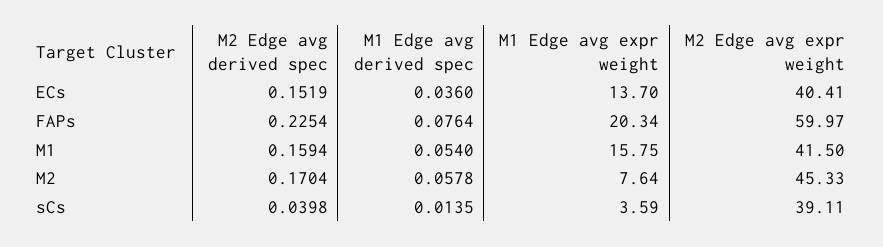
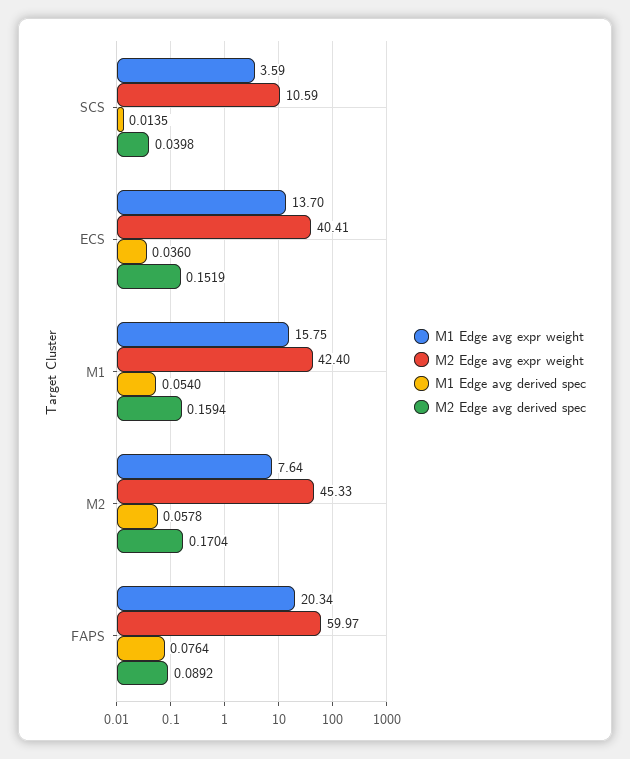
  {
    "M2 Edge avg derived spec": {
      "ECs": 0.1519,
-     "FAPs": 0.2254,
+     "FAPs": 0.0892,
      "M1": 0.1594,
      "M2": 0.1704,
      "sCs": 0.0398
    },
    "M1 Edge avg derived spec": {
      "ECs": 0.036,
      "FAPs": 0.0764,
      "M1": 0.054,
      "M2": 0.0578,
      "sCs": 0.0135
    },
    "M1 Edge avg expr weight": {
      "ECs": 13.7,
      "FAPs": 20.34,
      "M1": 15.75,
      "M2": 7.64,
      "sCs": 3.59
    },
    "M2 Edge avg expr weight": {
      "ECs": 40.41,
      "FAPs": 59.97,
-     "M1": 41.5,
+     "M1": 42.4,
      "M2": 45.33,
-     "sCs": 39.11
+     "sCs": 10.59
    }
  }

